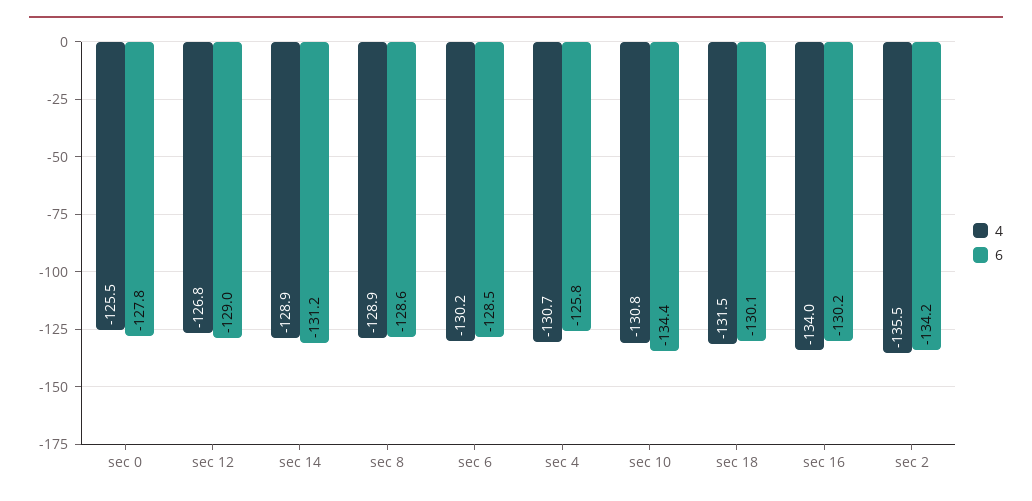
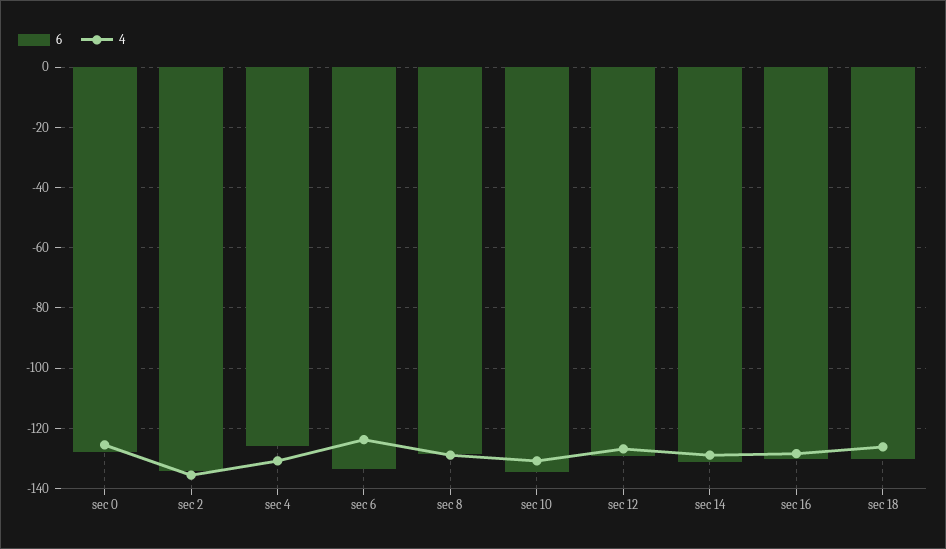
  {
    "4": {
      "sec 0": -125.5,
      "sec 12": -126.8,
      "sec 14": -128.9,
      "sec 8": -128.9,
-     "sec 6": -130.2,
+     "sec 6": -124,
      "sec 4": -130.7,
      "sec 10": -130.8,
-     "sec 18": -131.5,
+     "sec 18": -126,
-     "sec 16": -134,
+     "sec 16": -128,
      "sec 2": -135.5
    },
    "6": {
      "sec 0": -127.8,
      "sec 12": -129,
      "sec 14": -131.2,
      "sec 8": -128.6,
-     "sec 6": -128.5,
+     "sec 6": -134,
      "sec 4": -125.8,
      "sec 10": -134.4,
      "sec 18": -130.1,
      "sec 16": -130.2,
      "sec 2": -134.2
    }
  }

